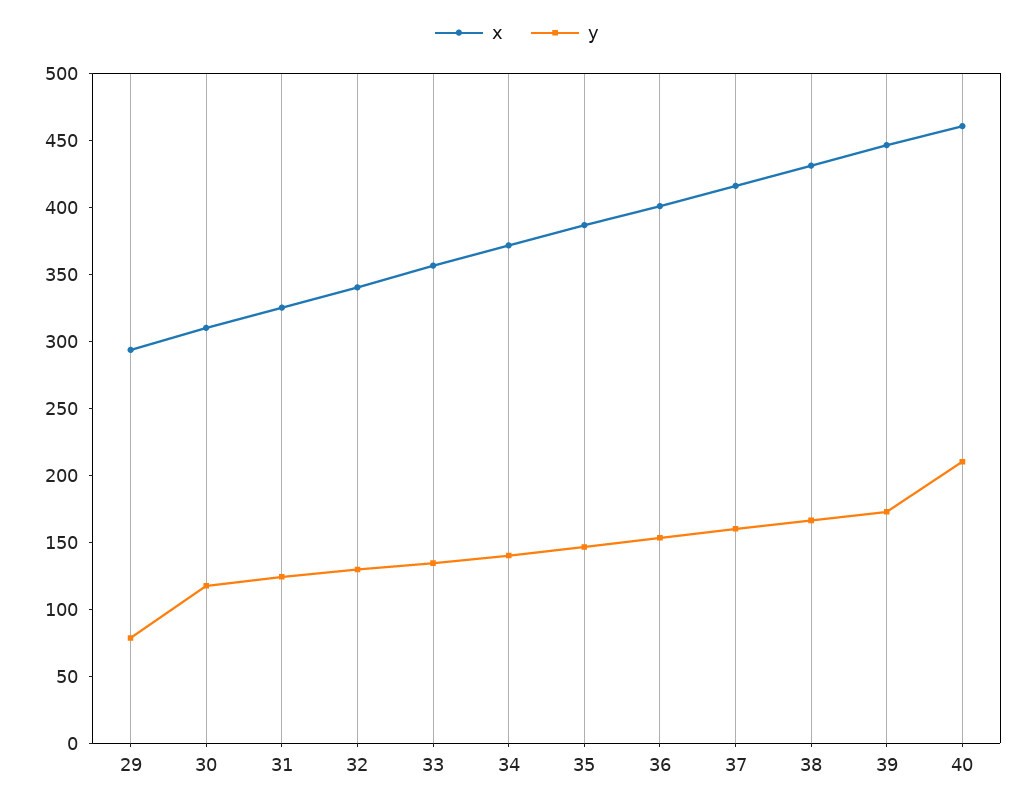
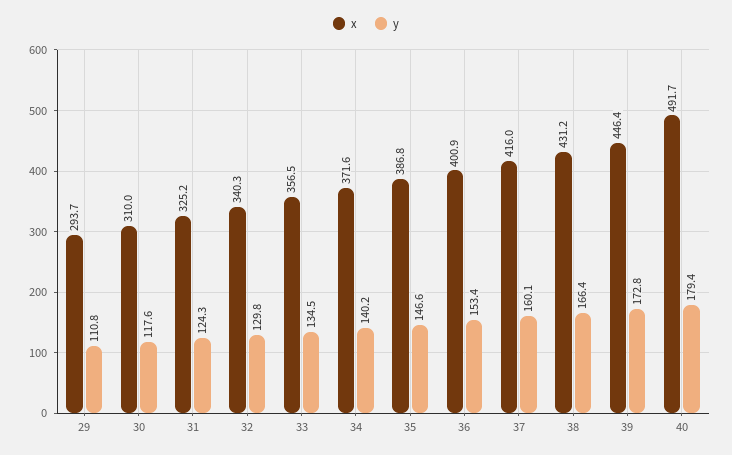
  {
    "x": {
      "29": 293.7,
      "30": 310,
      "31": 325.2,
      "32": 340.3,
      "33": 356.5,
      "34": 371.6,
      "35": 386.8,
      "36": 400.9,
      "37": 416,
      "38": 431.2,
      "39": 446.4,
-     "40": 460
+     "40": 491.7
    },
    "y": {
-     "29": 80,
+     "29": 110.8,
      "30": 117.6,
      "31": 124.3,
      "32": 129.8,
      "33": 134.5,
      "34": 140.2,
      "35": 146.6,
      "36": 153.4,
      "37": 160.1,
      "38": 166.4,
      "39": 172.8,
-     "40": 210
+     "40": 179.4
    }
  }

